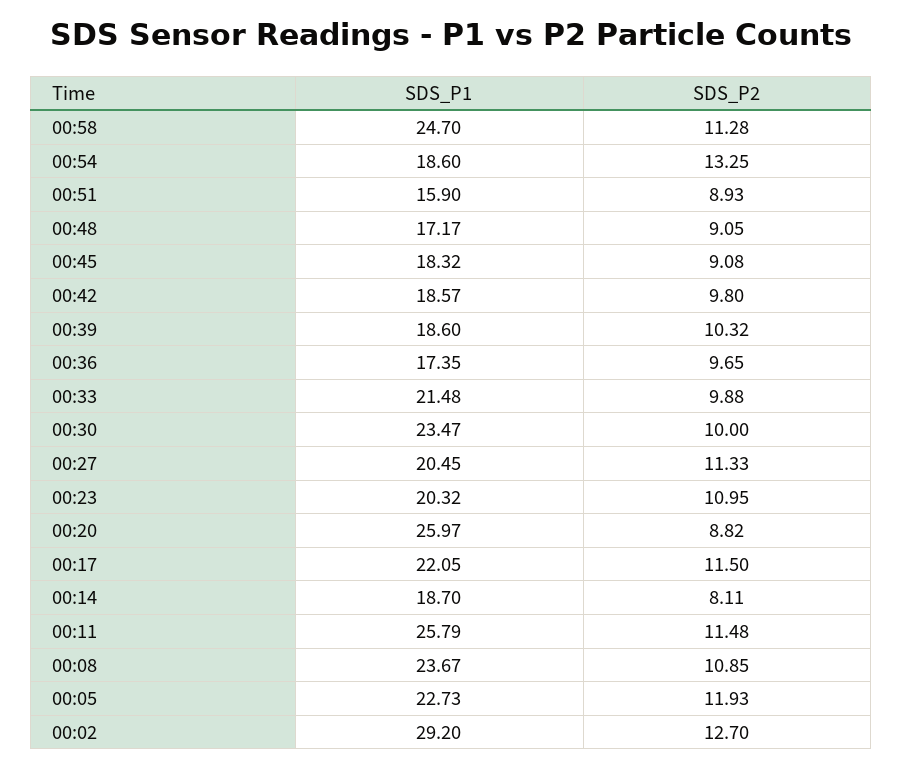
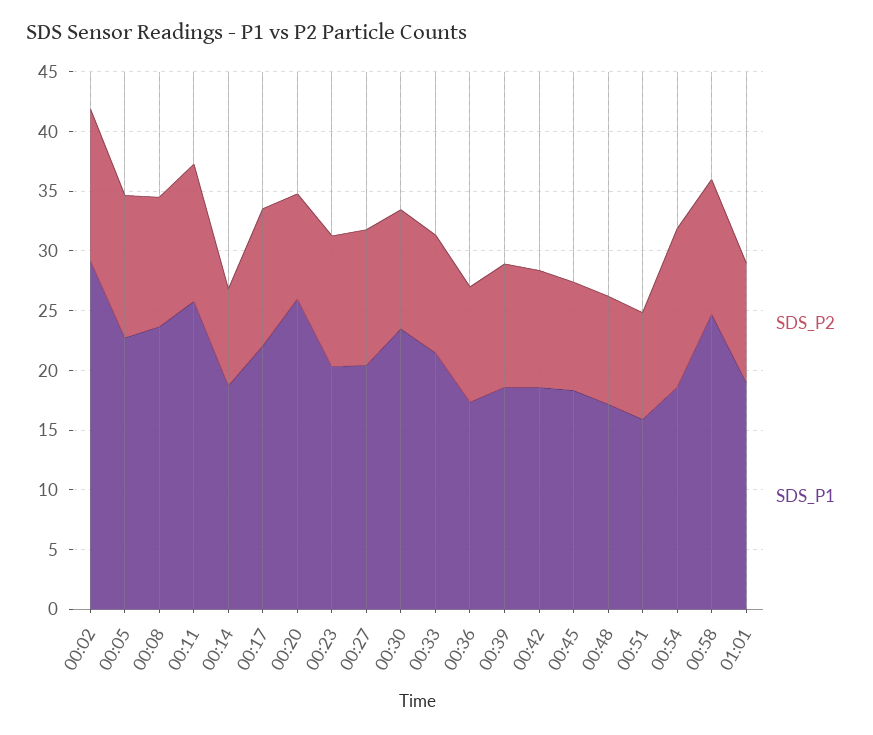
  {
    "SDS_P1": {
      "00:58": 24.7,
      "00:54": 18.6,
      "00:51": 15.9,
      "00:48": 17.17,
      "00:45": 18.32,
      "00:42": 18.57,
      "00:39": 18.6,
      "00:36": 17.35,
      "00:33": 21.48,
      "00:30": 23.47,
      "00:27": 20.45,
      "00:23": 20.32,
      "00:20": 25.97,
      "00:17": 22.05,
      "00:14": 18.7,
      "00:11": 25.79,
      "00:08": 23.67,
      "00:05": 22.73,
-     "00:02": 29.2
+     "00:02": 29.2,
+     "01:01": 19
    },
    "SDS_P2": {
      "00:58": 11.28,
      "00:54": 13.25,
      "00:51": 8.93,
      "00:48": 9.05,
      "00:45": 9.08,
      "00:42": 9.8,
      "00:39": 10.32,
      "00:36": 9.65,
      "00:33": 9.88,
      "00:30": 10,
      "00:27": 11.33,
      "00:23": 10.95,
      "00:20": 8.82,
      "00:17": 11.5,
      "00:14": 8.11,
      "00:11": 11.48,
      "00:08": 10.85,
      "00:05": 11.93,
-     "00:02": 12.7
+     "00:02": 12.7,
+     "01:01": 10
    }
  }

